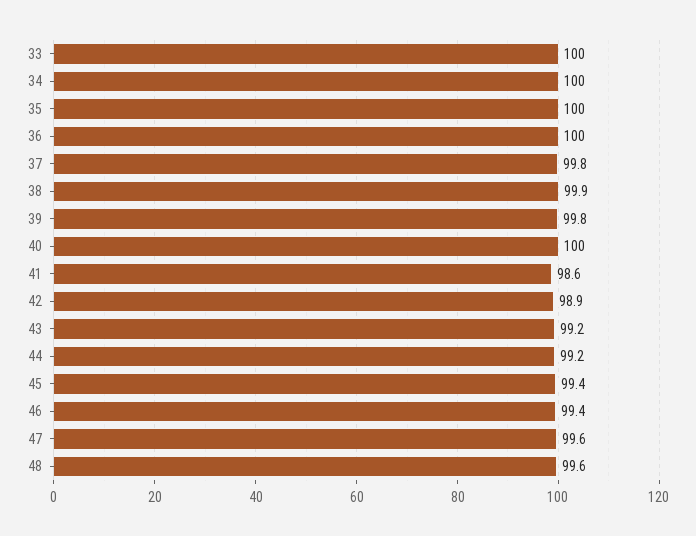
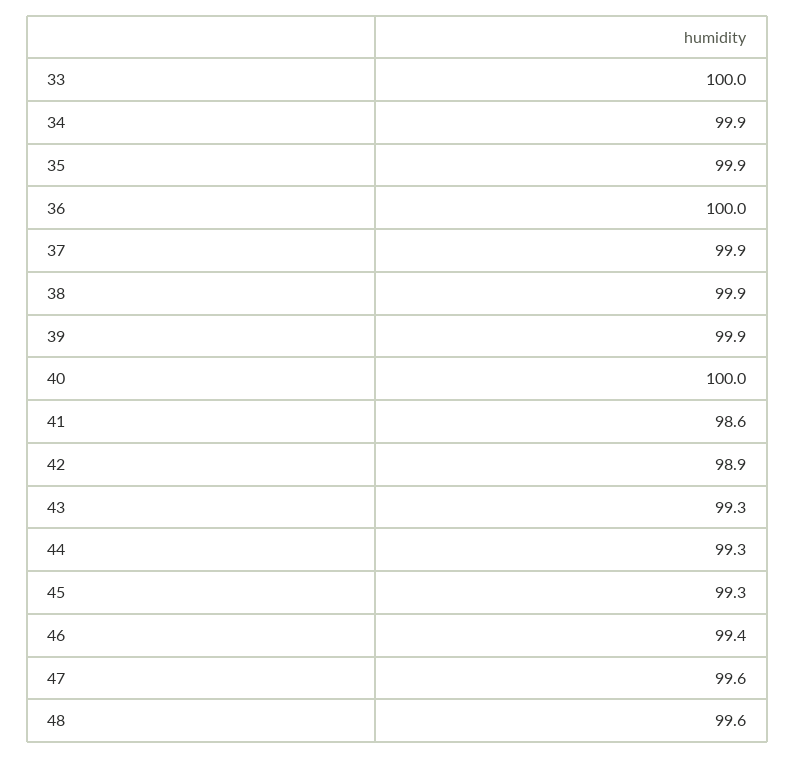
  {
    "33": 100,
-   "34": 100,
+   "34": 99.9,
-   "35": 100,
+   "35": 99.9,
    "36": 100,
-   "37": 99.8,
+   "37": 99.9,
    "38": 99.9,
-   "39": 99.8,
+   "39": 99.9,
    "40": 100,
    "41": 98.6,
    "42": 98.9,
-   "43": 99.2,
+   "43": 99.3,
-   "44": 99.2,
+   "44": 99.3,
-   "45": 99.4,
+   "45": 99.3,
    "46": 99.4,
    "47": 99.6,
    "48": 99.6
  }

